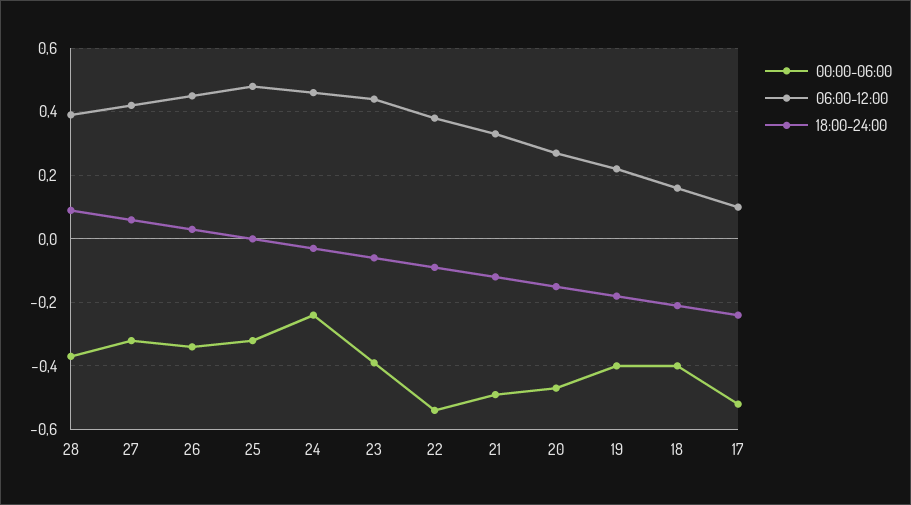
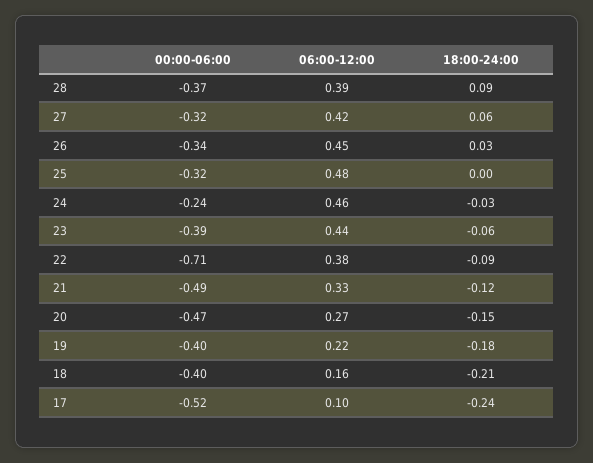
  {
    "00:00-06:00": {
      "28": -0.37,
      "27": -0.32,
      "26": -0.34,
      "25": -0.32,
      "24": -0.24,
      "23": -0.39,
-     "22": -0.55,
+     "22": -0.71,
      "21": -0.49,
      "20": -0.47,
      "19": -0.4,
      "18": -0.4,
      "17": -0.52
    },
    "06:00-12:00": {
      "28": 0.39,
      "27": 0.42,
      "26": 0.45,
      "25": 0.48,
      "24": 0.46,
      "23": 0.44,
      "22": 0.38,
      "21": 0.33,
      "20": 0.27,
      "19": 0.22,
      "18": 0.16,
      "17": 0.1
    },
    "18:00-24:00": {
      "28": 0.09,
      "27": 0.06,
      "26": 0.03,
      "25": 0,
      "24": -0.03,
      "23": -0.06,
      "22": -0.09,
      "21": -0.12,
      "20": -0.15,
      "19": -0.18,
      "18": -0.21,
      "17": -0.24
    }
  }

